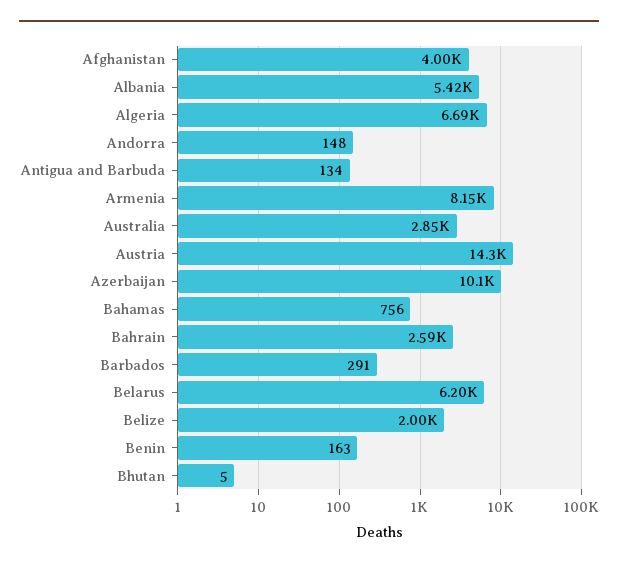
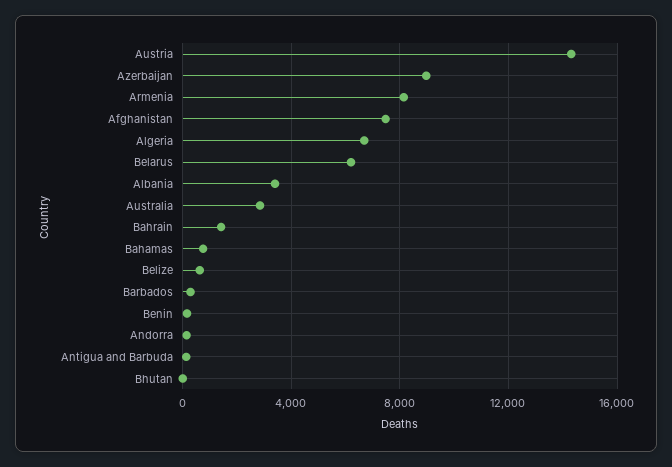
  {
-   "Afghanistan": 4000,
+   "Afghanistan": 7500,
-   "Albania": 5420,
+   "Albania": 3500,
    "Algeria": 6690,
    "Andorra": 148,
    "Antigua and Barbuda": 134,
    "Armenia": 8150,
    "Australia": 2850,
    "Austria": 14300,
-   "Azerbaijan": 10100,
+   "Azerbaijan": 9000,
    "Bahamas": 756,
-   "Bahrain": 2590,
+   "Bahrain": 1500,
    "Barbados": 291,
    "Belarus": 6200,
-   "Belize": 2000,
+   "Belize": 500,
    "Benin": 163,
    "Bhutan": 5
  }

